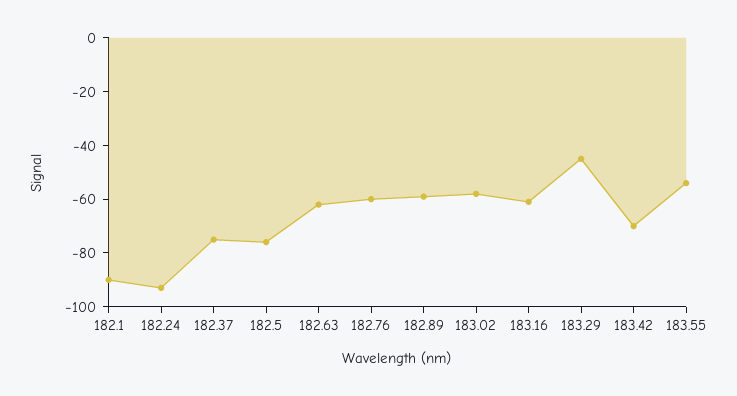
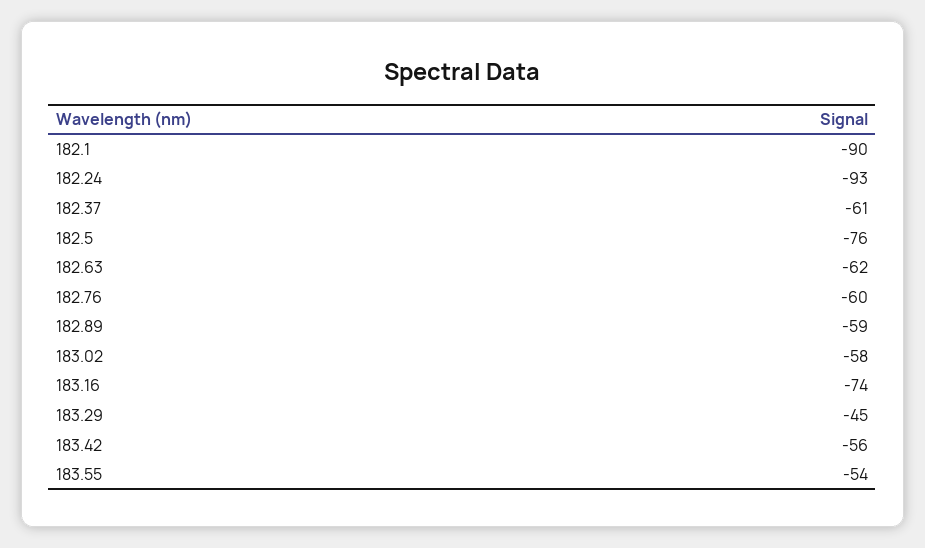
  {
    "182.1": -90,
    "182.24": -93,
-   "182.37": -75,
+   "182.37": -61,
    "182.5": -76,
    "182.63": -62,
    "182.76": -60,
    "182.89": -59,
    "183.02": -58,
-   "183.16": -60,
+   "183.16": -74,
    "183.29": -45,
-   "183.42": -70,
+   "183.42": -56,
    "183.55": -54
  }

